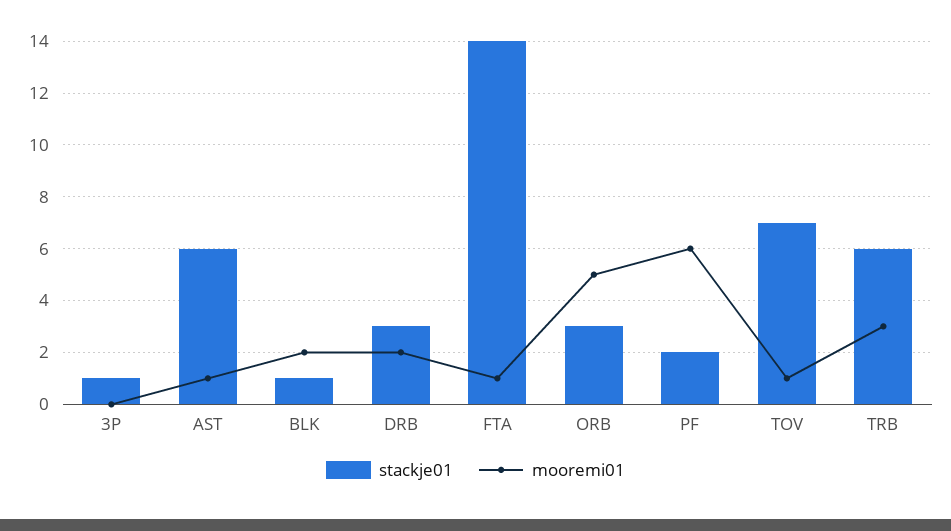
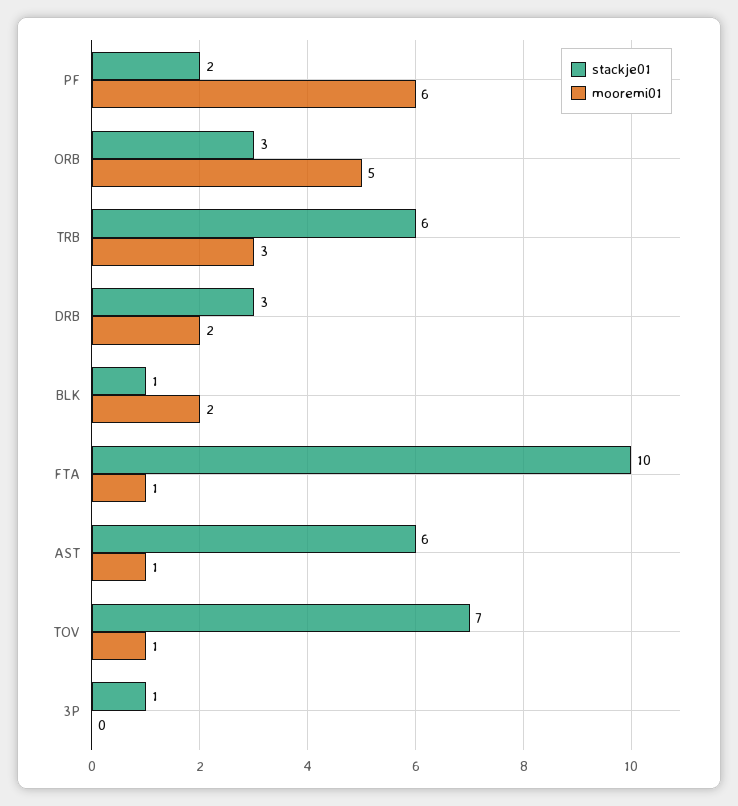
  {
    "stackje01": {
      "3P": 1,
      "AST": 6,
      "BLK": 1,
      "DRB": 3,
-     "FTA": 14,
+     "FTA": 10,
      "ORB": 3,
      "PF": 2,
      "TOV": 7,
      "TRB": 6
    },
    "mooremi01": {
      "3P": 0,
      "AST": 1,
      "BLK": 2,
      "DRB": 2,
      "FTA": 1,
      "ORB": 5,
      "PF": 6,
      "TOV": 1,
      "TRB": 3
    }
  }

